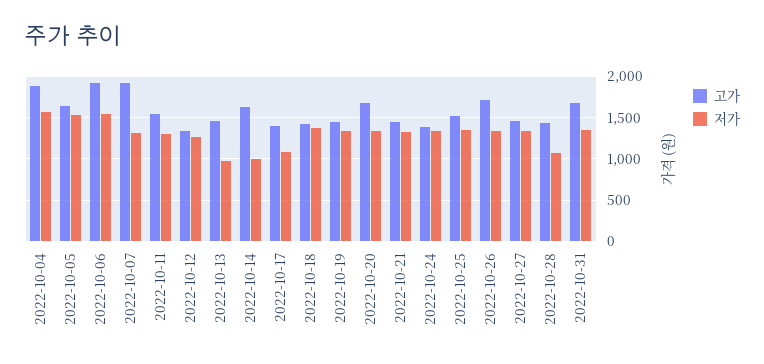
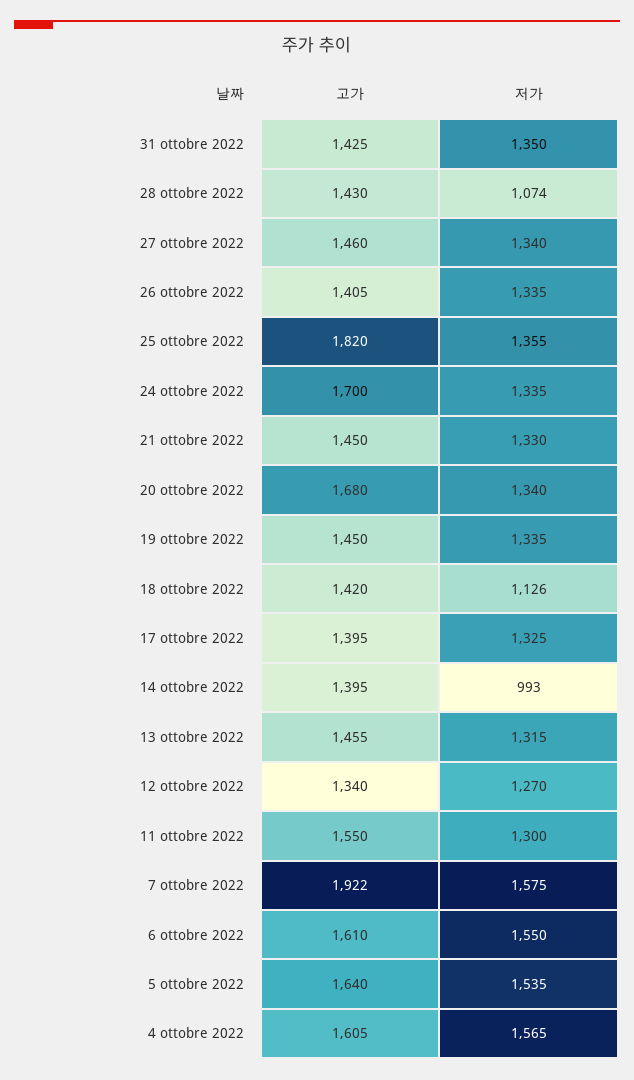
  {
    "고가": {
-     "2022-10-04": 1900,
+     "2022-10-04": 1605,
      "2022-10-05": 1640,
-     "2022-10-06": 1900,
+     "2022-10-06": 1610,
      "2022-10-07": 1922,
      "2022-10-11": 1550,
      "2022-10-12": 1340,
      "2022-10-13": 1455,
-     "2022-10-14": 1600,
+     "2022-10-14": 1395,
      "2022-10-17": 1395,
      "2022-10-18": 1420,
      "2022-10-19": 1450,
      "2022-10-20": 1680,
      "2022-10-21": 1450,
-     "2022-10-24": 1400,
+     "2022-10-24": 1700,
-     "2022-10-25": 1500,
+     "2022-10-25": 1820,
-     "2022-10-26": 1700,
+     "2022-10-26": 1405,
      "2022-10-27": 1460,
      "2022-10-28": 1430,
-     "2022-10-31": 1700
+     "2022-10-31": 1425
    },
    "저가": {
      "2022-10-04": 1565,
      "2022-10-05": 1535,
      "2022-10-06": 1550,
-     "2022-10-07": 1300,
+     "2022-10-07": 1575,
      "2022-10-11": 1300,
      "2022-10-12": 1270,
-     "2022-10-13": 1000,
+     "2022-10-13": 1315,
      "2022-10-14": 993,
-     "2022-10-17": 1100,
+     "2022-10-17": 1325,
-     "2022-10-18": 1400,
+     "2022-10-18": 1126,
      "2022-10-19": 1335,
      "2022-10-20": 1340,
      "2022-10-21": 1330,
      "2022-10-24": 1335,
      "2022-10-25": 1355,
      "2022-10-26": 1335,
      "2022-10-27": 1340,
      "2022-10-28": 1074,
      "2022-10-31": 1350
    }
  }

